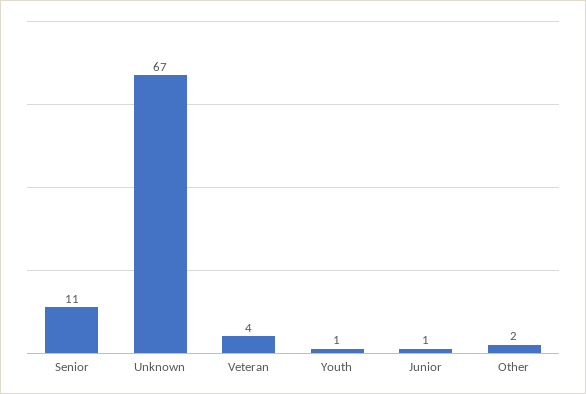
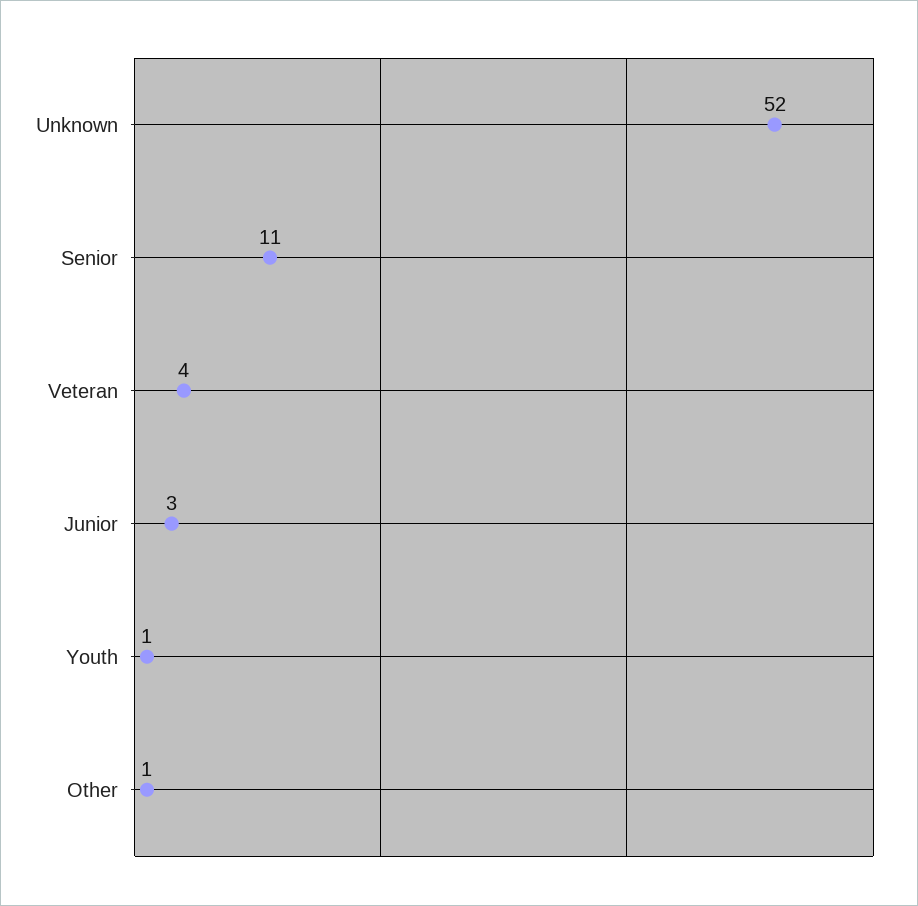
  {
    "Senior": 11,
-   "Unknown": 67,
+   "Unknown": 52,
    "Veteran": 4,
    "Youth": 1,
-   "Junior": 1,
+   "Junior": 3,
-   "Other": 2
+   "Other": 1
  }

